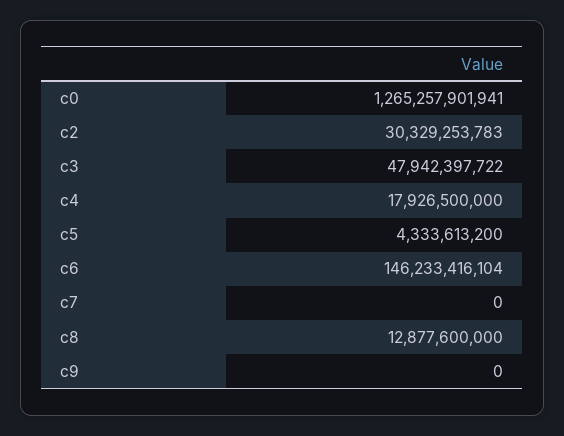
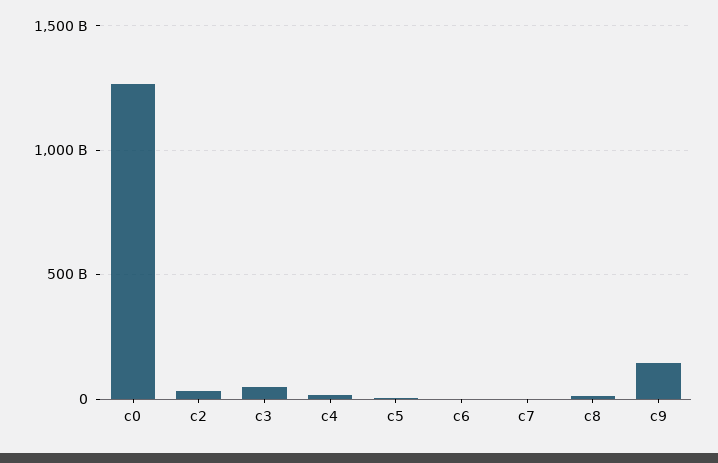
  {
    "c0": 1265257901941,
    "c2": 30329253783,
    "c3": 47942397722,
    "c4": 17926500000,
    "c5": 4333613200,
-   "c6": 146233416104,
+   "c6": 0,
    "c7": 0,
    "c8": 12877600000,
-   "c9": 0
+   "c9": 150000000000
  }

